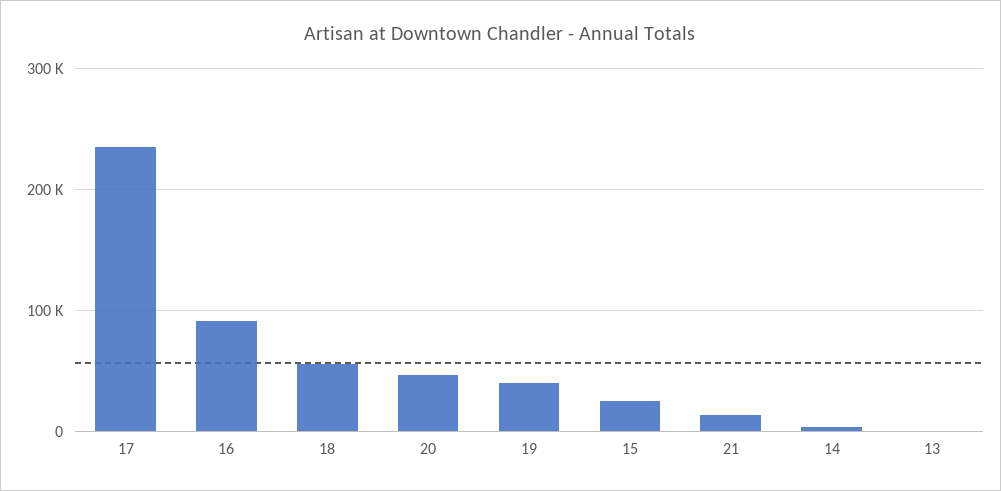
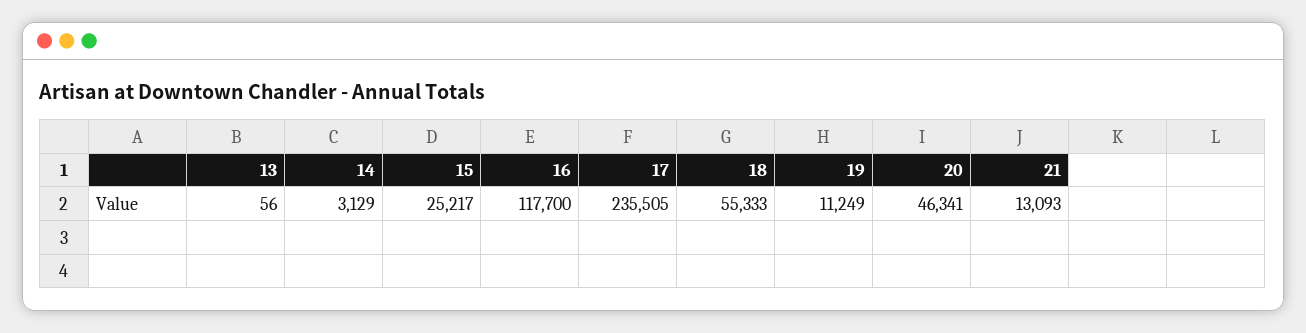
  {
    "17": 235505,
-   "16": 90000,
+   "16": 117700,
    "18": 55333,
    "20": 46341,
-   "19": 40000,
+   "19": 11249,
    "15": 25217,
    "21": 13093,
    "14": 3129,
    "13": 56
  }

